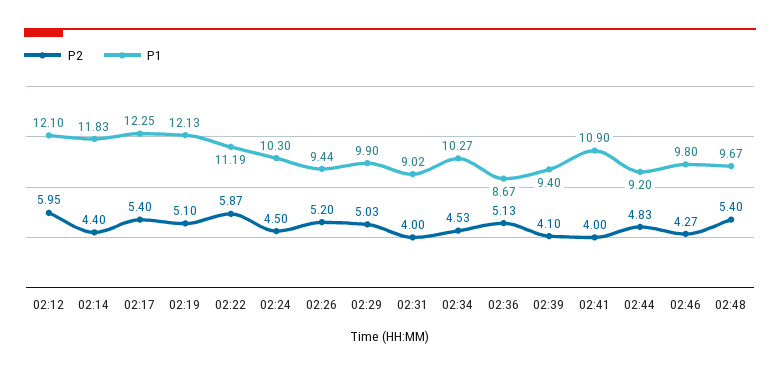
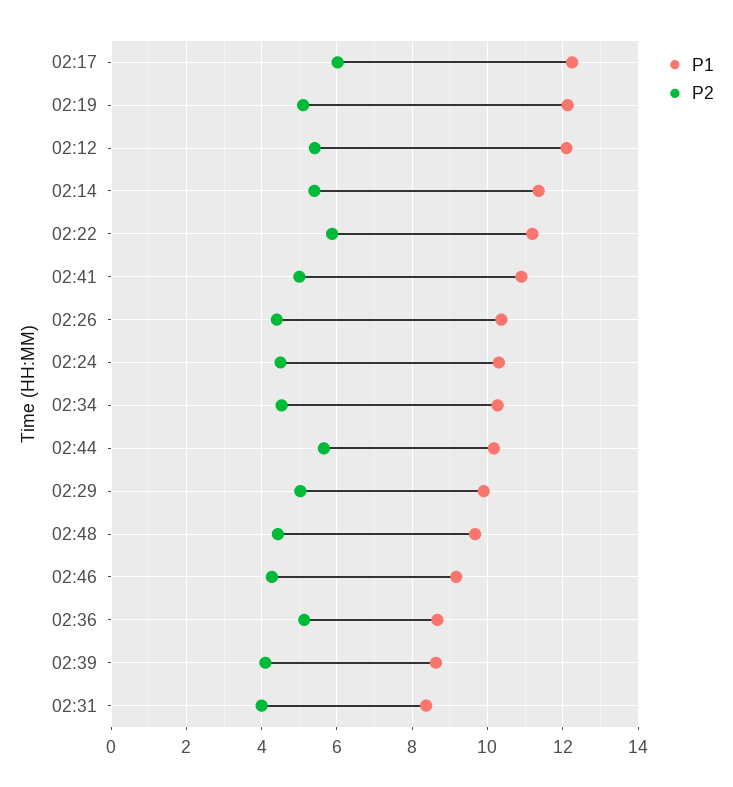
  {
    "P2": {
-     "02:12": 5.95,
+     "02:12": 5.4,
-     "02:14": 4.4,
+     "02:14": 5.4,
-     "02:17": 5.4,
+     "02:17": 6,
      "02:19": 5.1,
      "02:22": 5.87,
      "02:24": 4.5,
-     "02:26": 5.2,
+     "02:26": 4.4,
      "02:29": 5.03,
      "02:31": 4,
      "02:34": 4.53,
      "02:36": 5.13,
      "02:39": 4.1,
-     "02:41": 4,
+     "02:41": 5,
-     "02:44": 4.83,
+     "02:44": 5.6,
      "02:46": 4.27,
-     "02:48": 5.4
+     "02:48": 4.4
    },
    "P1": {
      "02:12": 12.1,
-     "02:14": 11.83,
+     "02:14": 11.4,
      "02:17": 12.25,
      "02:19": 12.13,
      "02:22": 11.19,
      "02:24": 10.3,
-     "02:26": 9.44,
+     "02:26": 10.4,
      "02:29": 9.9,
-     "02:31": 9.02,
+     "02:31": 8.4,
      "02:34": 10.27,
      "02:36": 8.67,
-     "02:39": 9.4,
+     "02:39": 8.6,
      "02:41": 10.9,
-     "02:44": 9.2,
+     "02:44": 10.2,
-     "02:46": 9.8,
+     "02:46": 9.2,
      "02:48": 9.67
    }
  }

